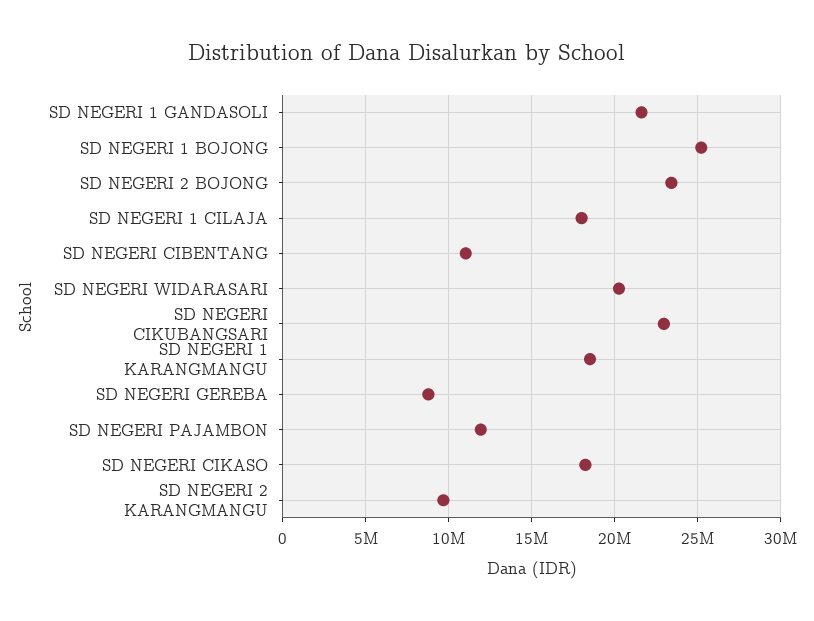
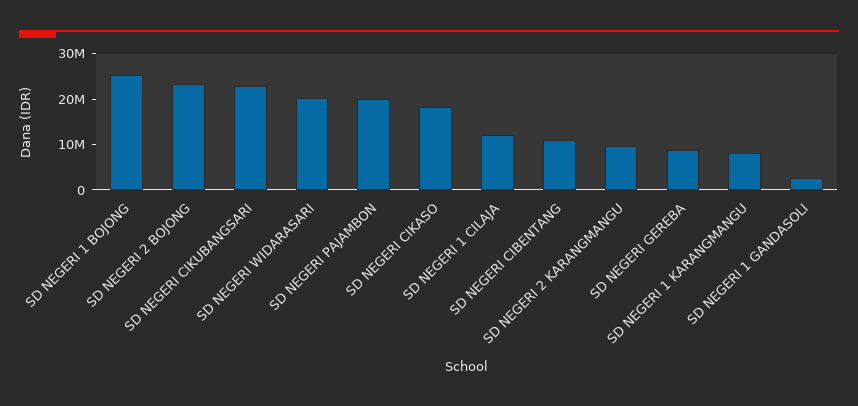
  {
-   "SD NEGERI 1 GANDASOLI": 21500000,
+   "SD NEGERI 1 GANDASOLI": 2000000,
    "SD NEGERI 1 BOJONG": 25000000,
    "SD NEGERI 2 BOJONG": 23500000,
-   "SD NEGERI 1 CILAJA": 18000000,
+   "SD NEGERI 1 CILAJA": 12000000,
    "SD NEGERI CIBENTANG": 11000000,
    "SD NEGERI WIDARASARI": 20500000,
    "SD NEGERI CIKUBANGSARI": 23000000,
-   "SD NEGERI 1 KARANGMANGU": 18500000,
+   "SD NEGERI 1 KARANGMANGU": 8000000,
    "SD NEGERI GEREBA": 9000000,
-   "SD NEGERI PAJAMBON": 12000000,
+   "SD NEGERI PAJAMBON": 20000000,
    "SD NEGERI CIKASO": 18000000,
    "SD NEGERI 2 KARANGMANGU": 9500000
  }

